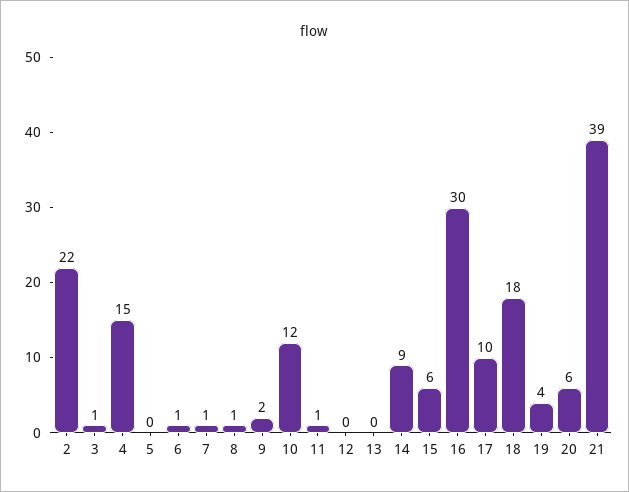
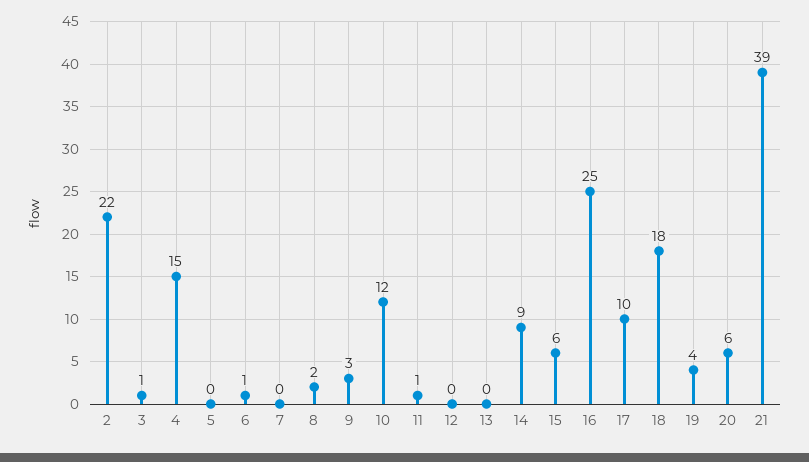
  {
    "2": 22,
    "3": 1,
    "4": 15,
    "5": 0,
    "6": 1,
-   "7": 1,
+   "7": 0,
-   "8": 1,
+   "8": 2,
-   "9": 2,
+   "9": 3,
    "10": 12,
    "11": 1,
    "12": 0,
    "13": 0,
    "14": 9,
    "15": 6,
-   "16": 30,
+   "16": 25,
    "17": 10,
    "18": 18,
    "19": 4,
    "20": 6,
    "21": 39
  }

